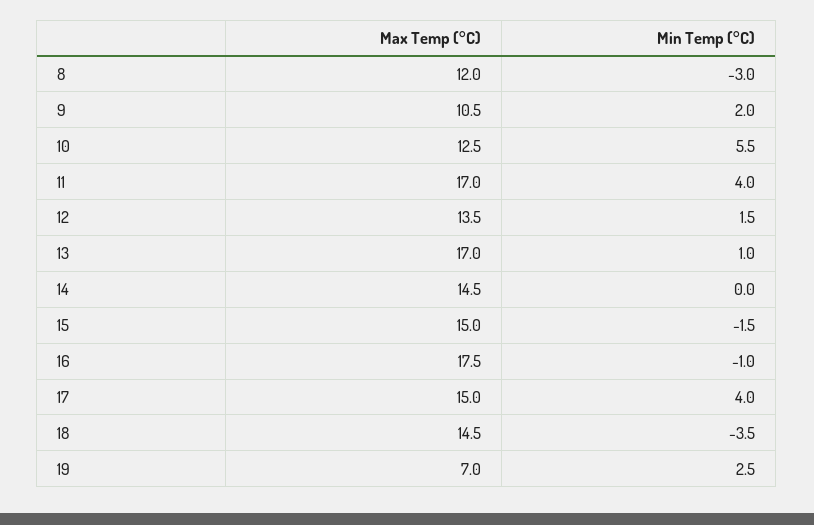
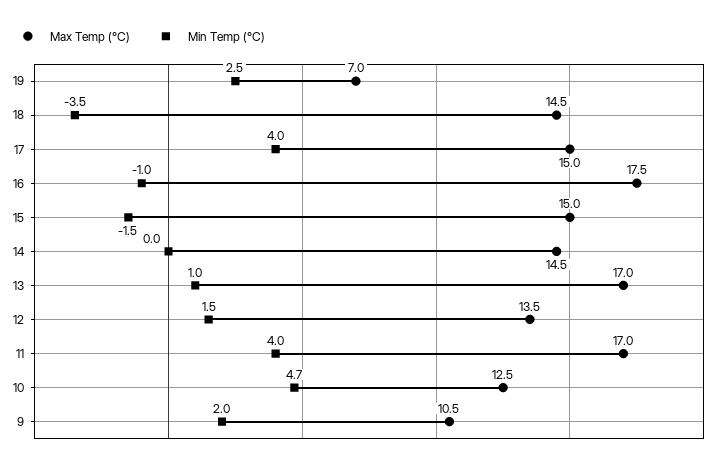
  {
    "Max Temp (°C)": {
-     "8": 12,
      "9": 10.5,
      "10": 12.5,
      "11": 17,
      "12": 13.5,
      "13": 17,
      "14": 14.5,
      "15": 15,
      "16": 17.5,
      "17": 15,
      "18": 14.5,
      "19": 7
    },
    "Min Temp (°C)": {
-     "8": -3,
      "9": 2,
-     "10": 5.5,
+     "10": 4.7,
      "11": 4,
      "12": 1.5,
      "13": 1,
      "14": 0,
      "15": -1.5,
      "16": -1,
      "17": 4,
      "18": -3.5,
      "19": 2.5
    }
  }

